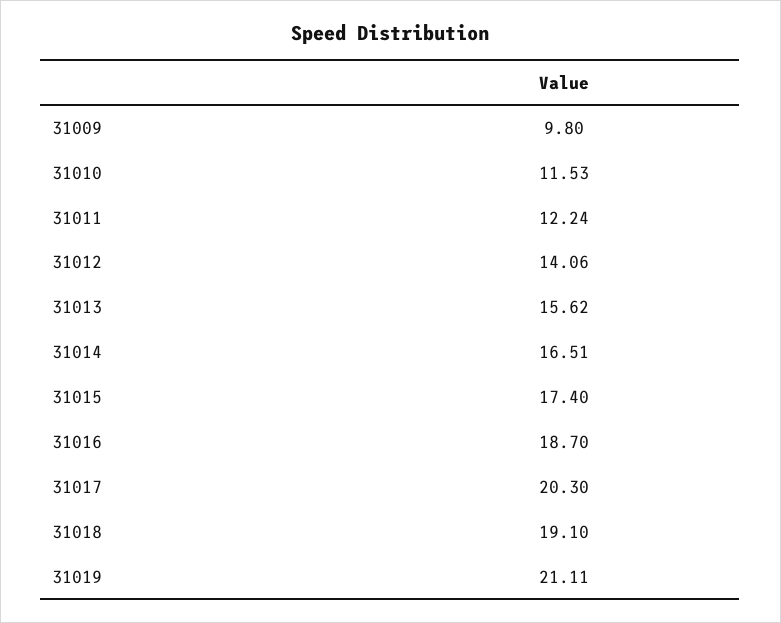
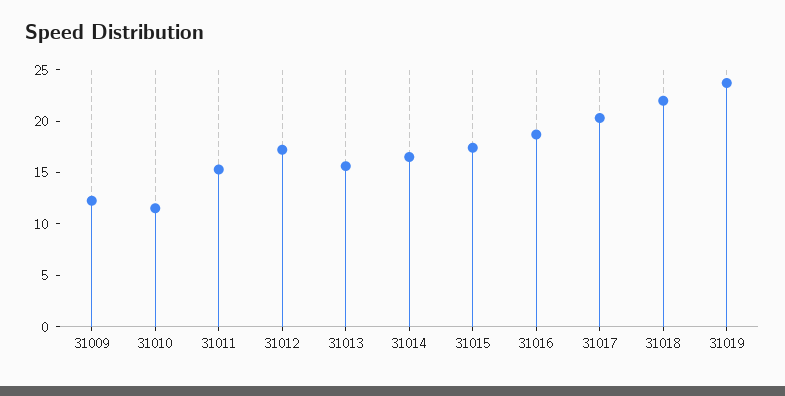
  {
-   "31009": 9.8,
+   "31009": 12,
    "31010": 11.53,
-   "31011": 12.24,
+   "31011": 15,
-   "31012": 14.06,
+   "31012": 17,
    "31013": 15.62,
    "31014": 16.51,
    "31015": 17.4,
    "31016": 18.7,
    "31017": 20.3,
-   "31018": 19.1,
+   "31018": 22,
-   "31019": 21.11
+   "31019": 24
  }

